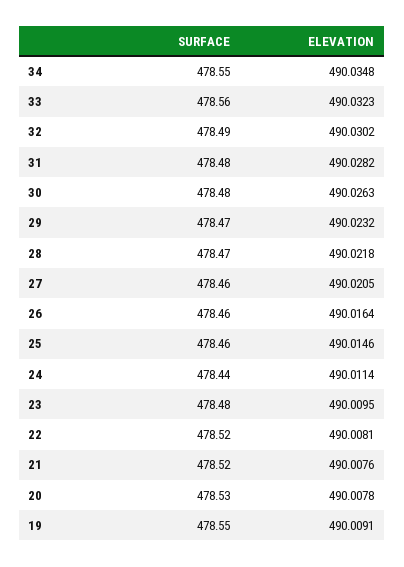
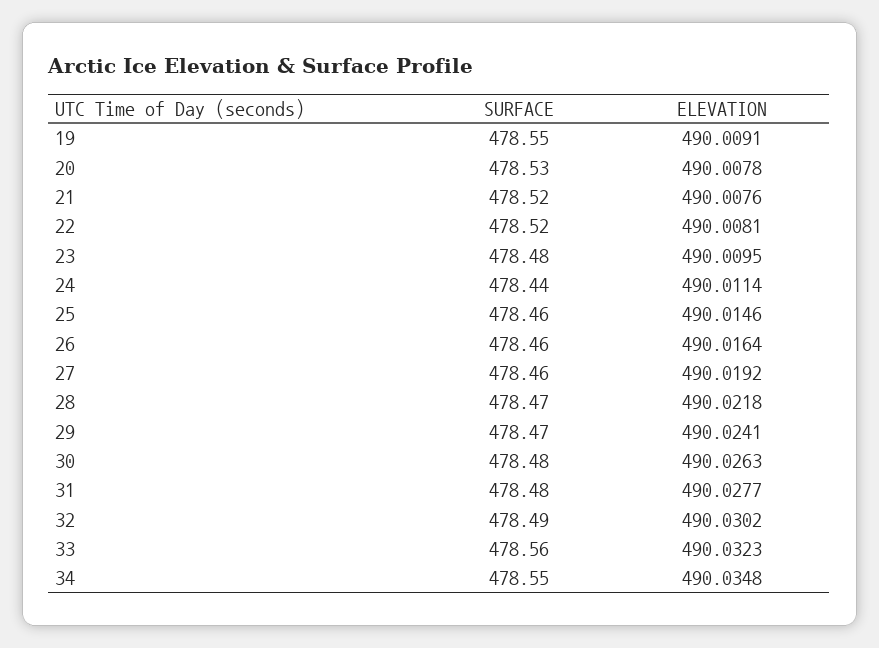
  {
    "SURFACE": {
      "34": 478.55,
      "33": 478.56,
      "32": 478.49,
      "31": 478.48,
      "30": 478.48,
      "29": 478.47,
      "28": 478.47,
      "27": 478.46,
      "26": 478.46,
      "25": 478.46,
      "24": 478.44,
      "23": 478.48,
      "22": 478.52,
      "21": 478.52,
      "20": 478.53,
      "19": 478.55
    },
    "ELEVATION": {
      "34": 490.0348,
      "33": 490.0323,
      "32": 490.0302,
-     "31": 490.0282,
+     "31": 490.0277,
      "30": 490.0263,
-     "29": 490.0232,
+     "29": 490.0241,
      "28": 490.0218,
-     "27": 490.0205,
+     "27": 490.0192,
      "26": 490.0164,
      "25": 490.0146,
      "24": 490.0114,
      "23": 490.0095,
      "22": 490.0081,
      "21": 490.0076,
      "20": 490.0078,
      "19": 490.0091
    }
  }

